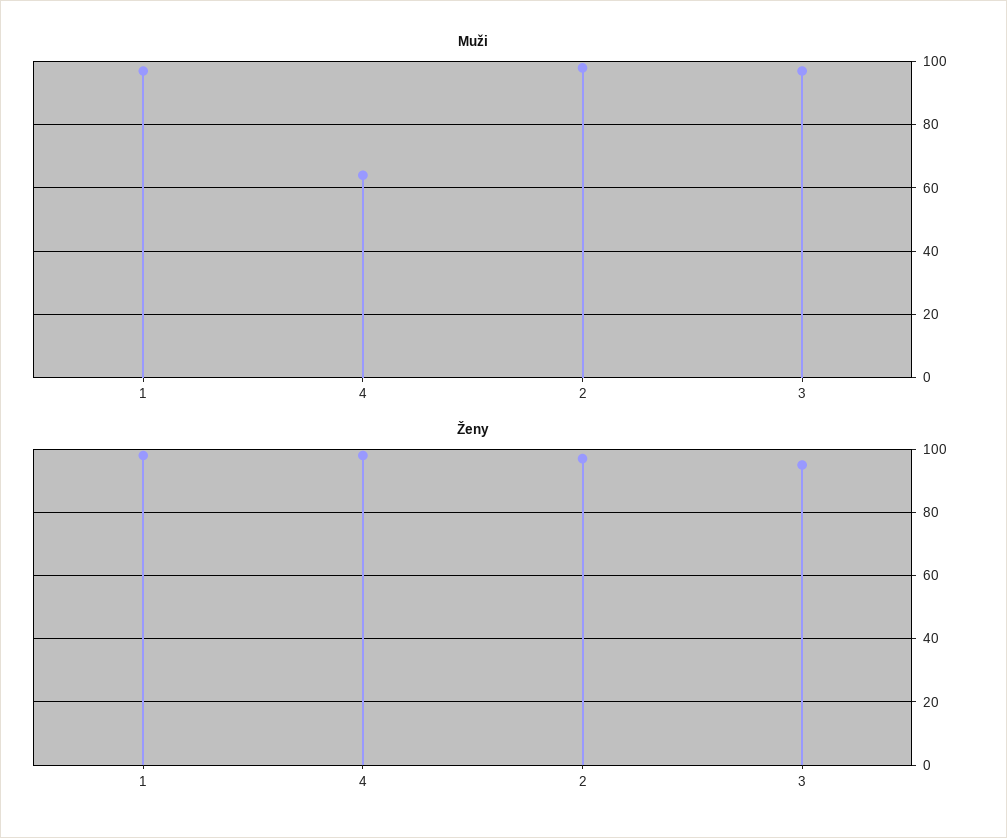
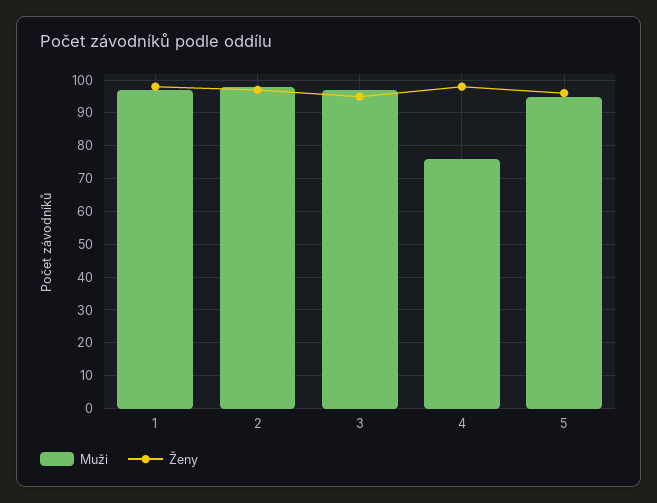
  {
    "Muži": {
      "1": 95,
-     "4": 65,
+     "4": 75,
      "2": 100,
-     "3": 95
+     "3": 95,
+     "5": 95
    },
    "Ženy": {
      "1": 100,
      "4": 100,
      "2": 95,
-     "3": 95
+     "3": 95,
+     "5": 95
    }
  }

